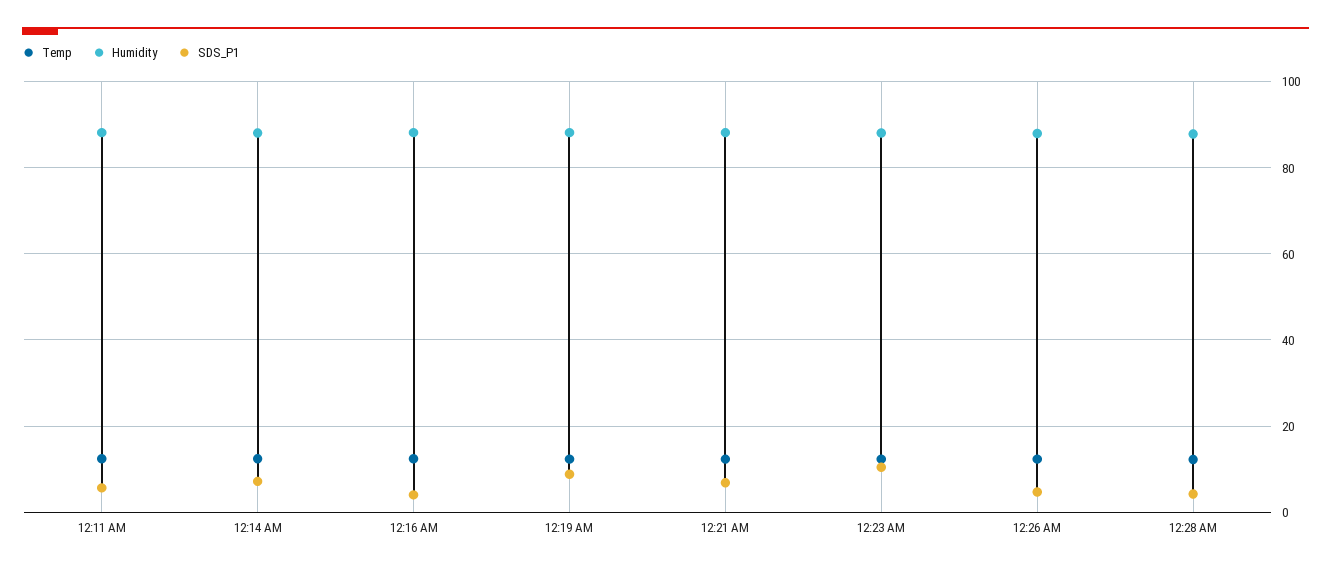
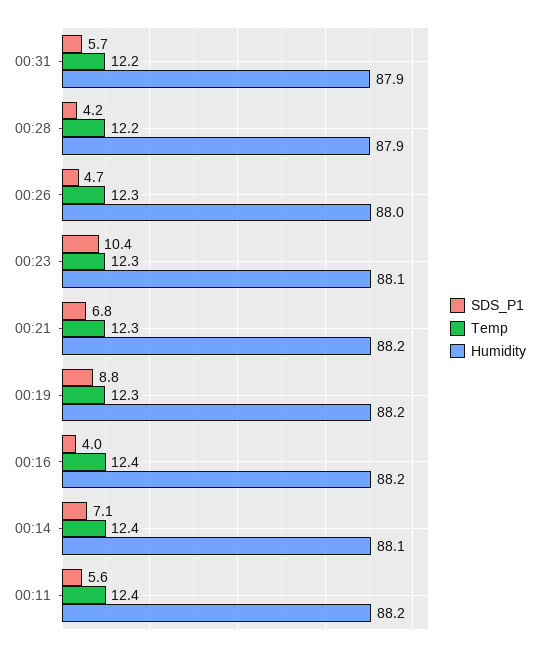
  {
    "Temp": {
      "12:11 AM": 12.4,
      "12:14 AM": 12.4,
      "12:16 AM": 12.4,
      "12:19 AM": 12.3,
      "12:21 AM": 12.3,
      "12:23 AM": 12.3,
      "12:26 AM": 12.3,
-     "12:28 AM": 12.2
+     "12:28 AM": 12.2,
+     "00:31": 12.2
    },
    "Humidity": {
      "12:11 AM": 88.2,
      "12:14 AM": 88.1,
      "12:16 AM": 88.2,
      "12:19 AM": 88.2,
      "12:21 AM": 88.2,
      "12:23 AM": 88.1,
      "12:26 AM": 88,
-     "12:28 AM": 87.9
+     "12:28 AM": 87.9,
+     "00:31": 87.9
    },
    "SDS_P1": {
      "12:11 AM": 5.6,
      "12:14 AM": 7.1,
      "12:16 AM": 4,
      "12:19 AM": 8.8,
      "12:21 AM": 6.8,
      "12:23 AM": 10.4,
      "12:26 AM": 4.7,
-     "12:28 AM": 4.2
+     "12:28 AM": 4.2,
+     "00:31": 5.7
    }
  }

